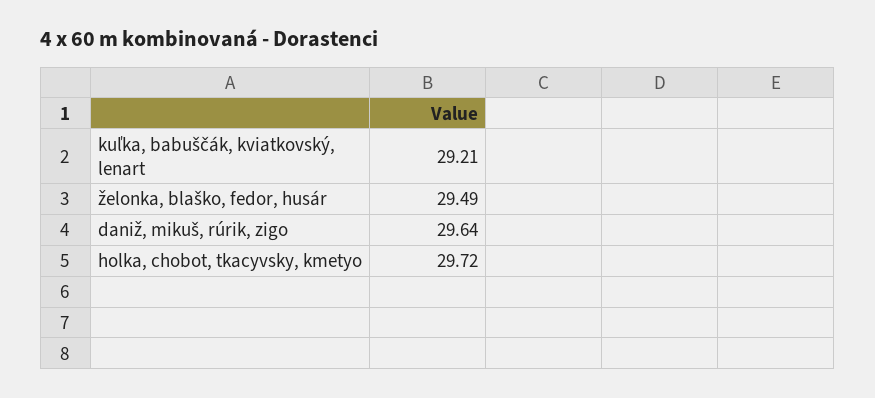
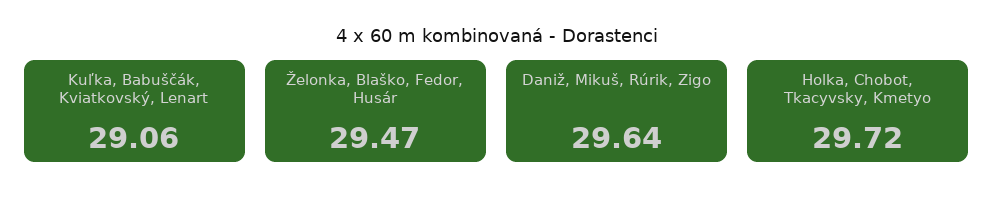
  {
-   "kuľka, babuščák, kviatkovský, lenart": 29.21,
+   "kuľka, babuščák, kviatkovský, lenart": 29.06,
-   "želonka, blaško, fedor, husár": 29.49,
+   "želonka, blaško, fedor, husár": 29.47,
    "daniž, mikuš, rúrik, zigo": 29.64,
    "holka, chobot, tkacyvsky, kmetyo": 29.72
  }

